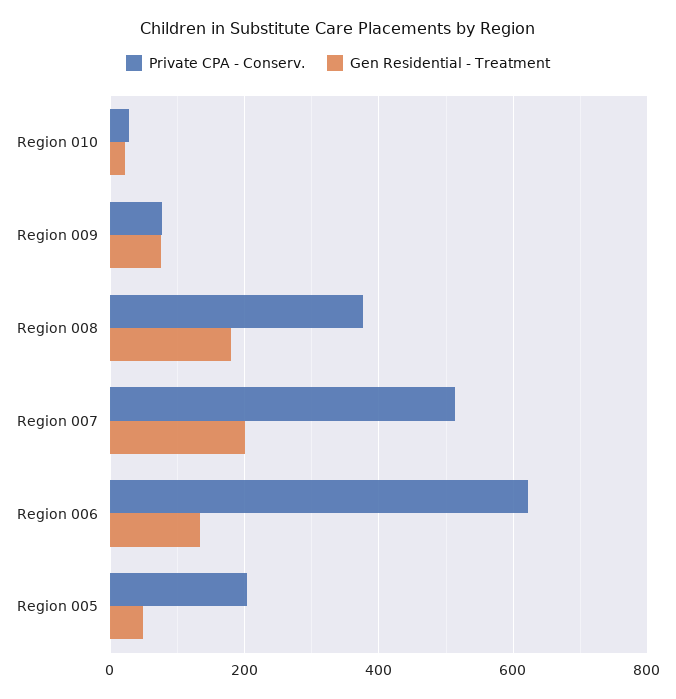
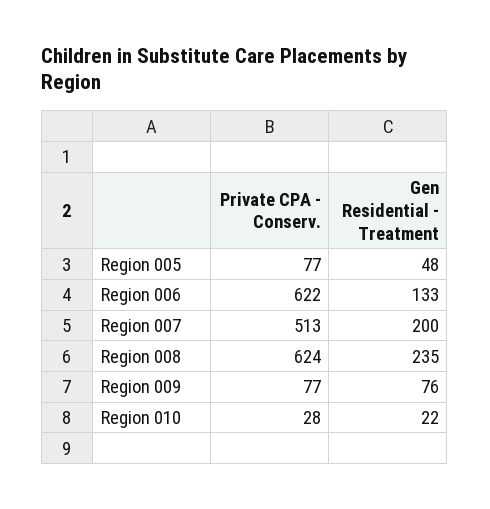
  {
    "Private CPA - Conserv.": {
      "Region 010": 28,
      "Region 009": 77,
-     "Region 008": 380,
+     "Region 008": 624,
      "Region 007": 513,
      "Region 006": 622,
-     "Region 005": 200
+     "Region 005": 77
    },
    "Gen Residential - Treatment": {
      "Region 010": 22,
      "Region 009": 76,
-     "Region 008": 180,
+     "Region 008": 235,
      "Region 007": 200,
      "Region 006": 133,
      "Region 005": 48
    }
  }

